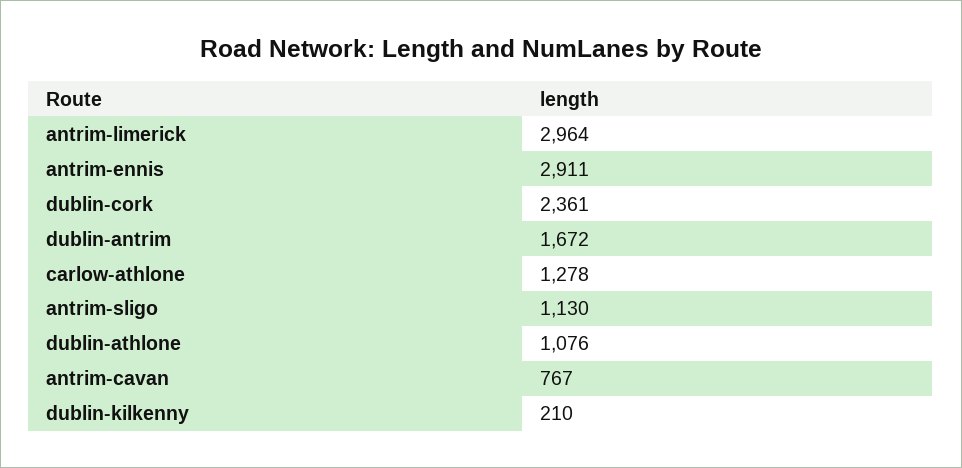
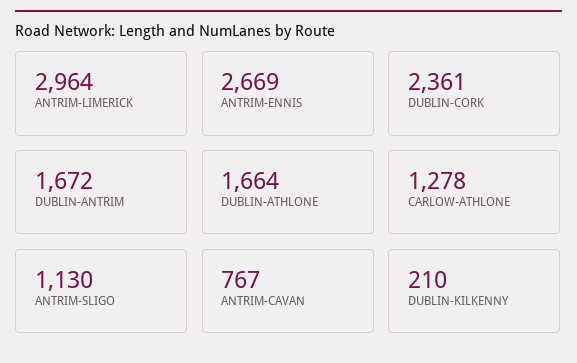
  {
    "antrim-limerick": 2964,
-   "antrim-ennis": 2911,
+   "antrim-ennis": 2669,
    "dublin-cork": 2361,
    "dublin-antrim": 1672,
    "carlow-athlone": 1278,
    "antrim-sligo": 1130,
-   "dublin-athlone": 1076,
+   "dublin-athlone": 1664,
    "antrim-cavan": 767,
    "dublin-kilkenny": 210
  }

